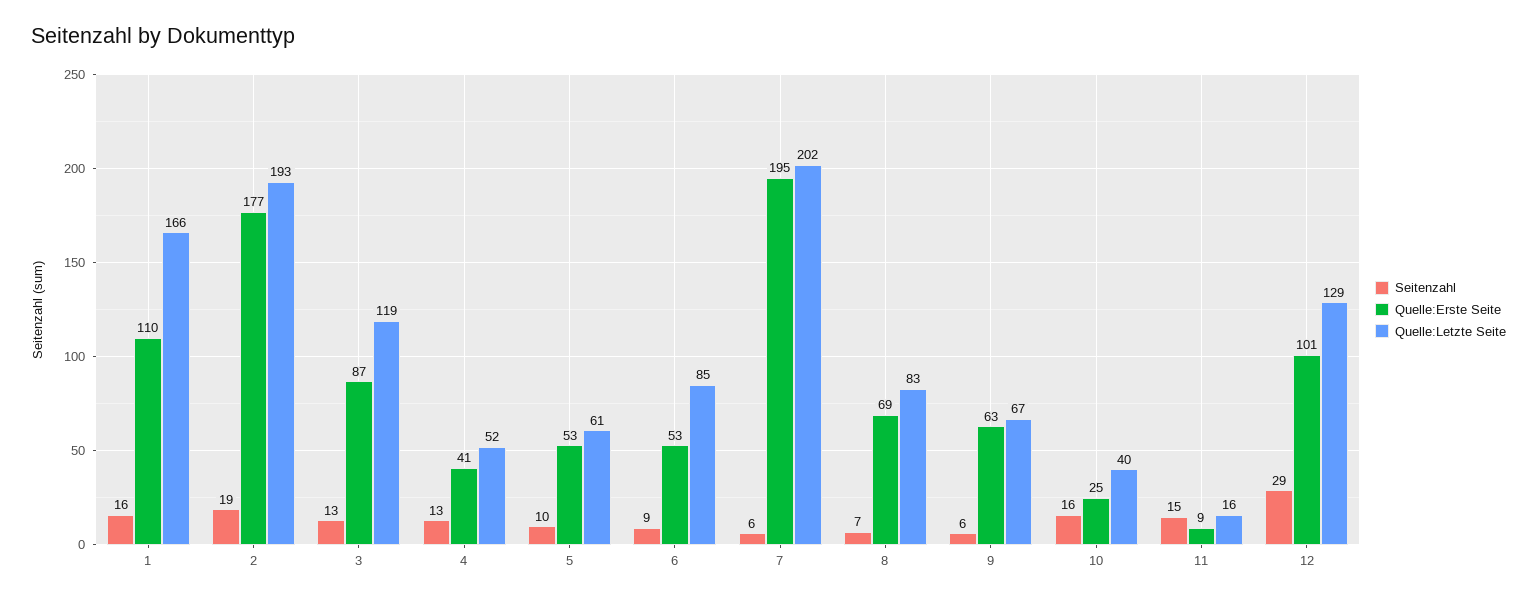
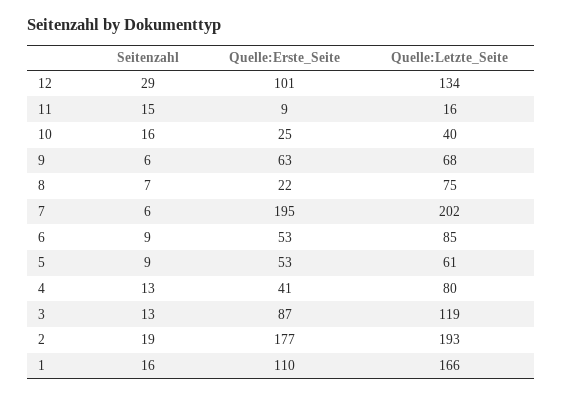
  {
    "Seitenzahl": {
      "1": 16,
      "2": 19,
      "3": 13,
      "4": 13,
-     "5": 10,
+     "5": 9,
      "6": 9,
      "7": 6,
      "8": 7,
      "9": 6,
      "10": 16,
      "11": 15,
      "12": 29
    },
    "Quelle:Erste Seite": {
      "1": 110,
      "2": 177,
      "3": 87,
      "4": 41,
      "5": 53,
      "6": 53,
      "7": 195,
-     "8": 69,
+     "8": 22,
      "9": 63,
      "10": 25,
      "11": 9,
      "12": 101
    },
    "Quelle:Letzte Seite": {
      "1": 166,
      "2": 193,
      "3": 119,
-     "4": 52,
+     "4": 80,
      "5": 61,
      "6": 85,
      "7": 202,
-     "8": 83,
+     "8": 75,
-     "9": 67,
+     "9": 68,
      "10": 40,
      "11": 16,
-     "12": 129
+     "12": 134
    }
  }

